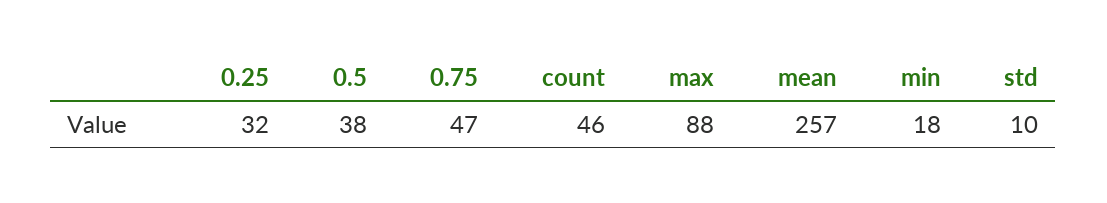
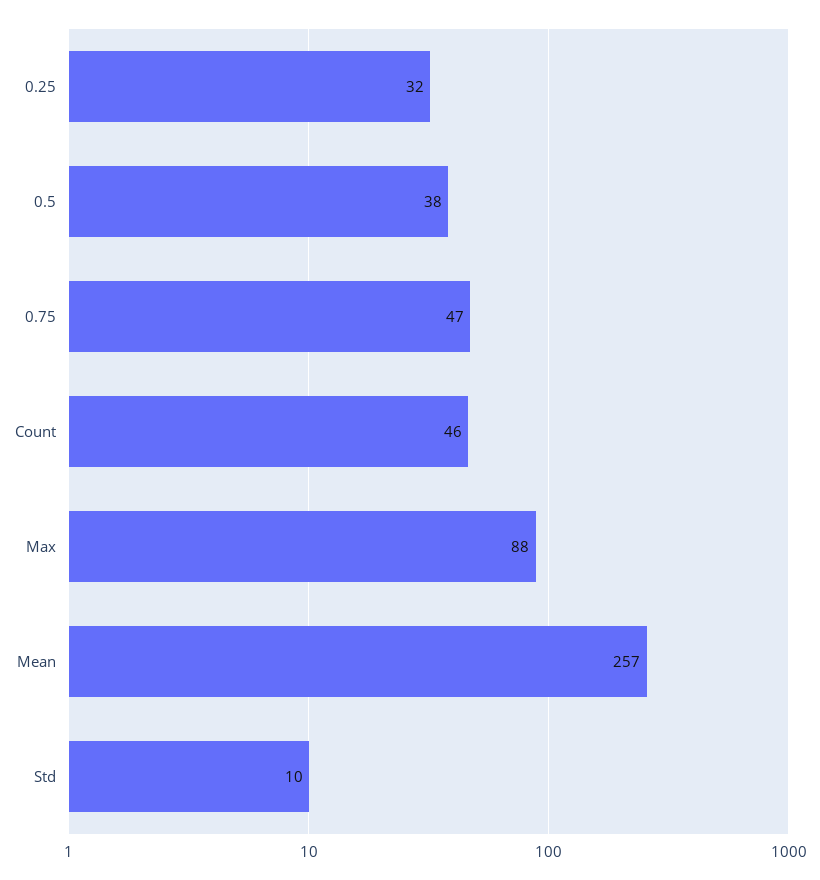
  {
    "0.25": 32,
    "0.5": 38,
    "0.75": 47,
    "count": 46,
    "max": 88,
    "mean": 257,
-   "min": 18,
    "std": 10
  }

